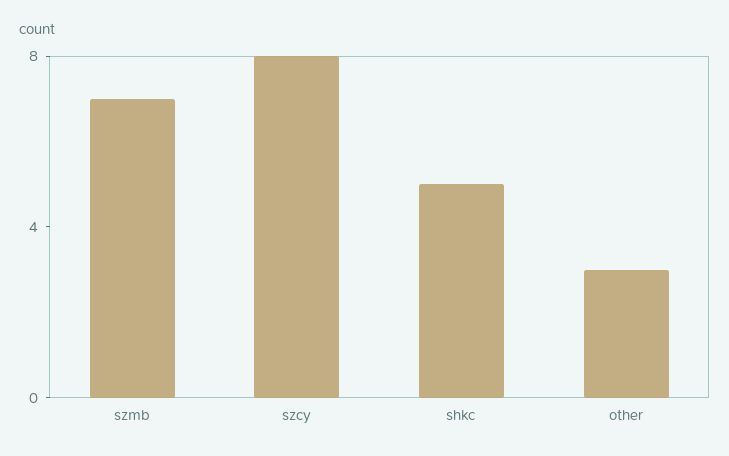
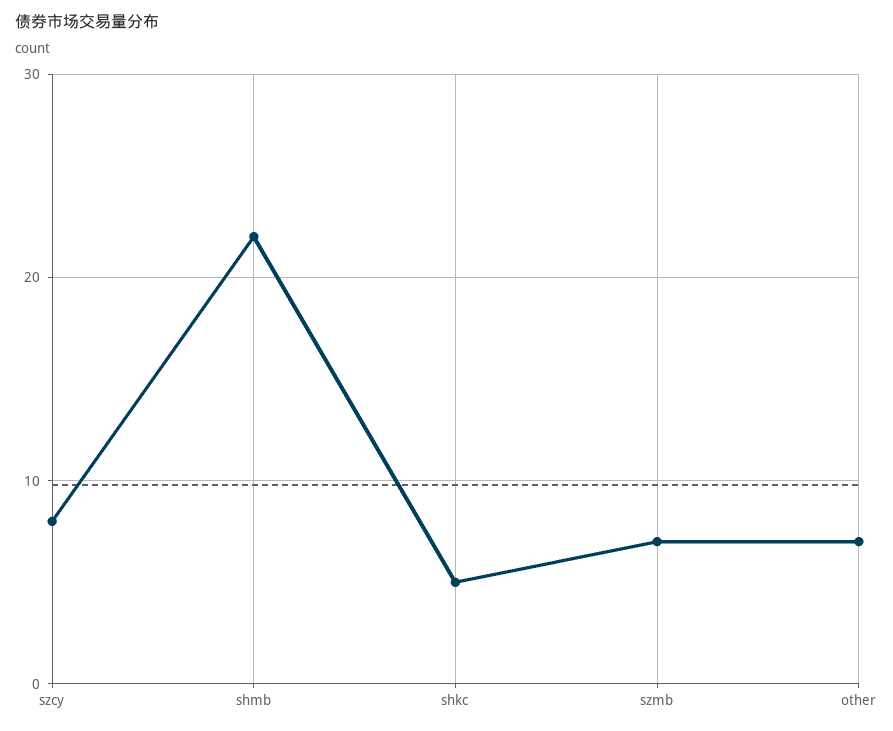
  {
    "szmb": 7,
    "szcy": 8,
    "shkc": 5,
-   "other": 3
+   "other": 7,
+   "shmb": 22
  }

